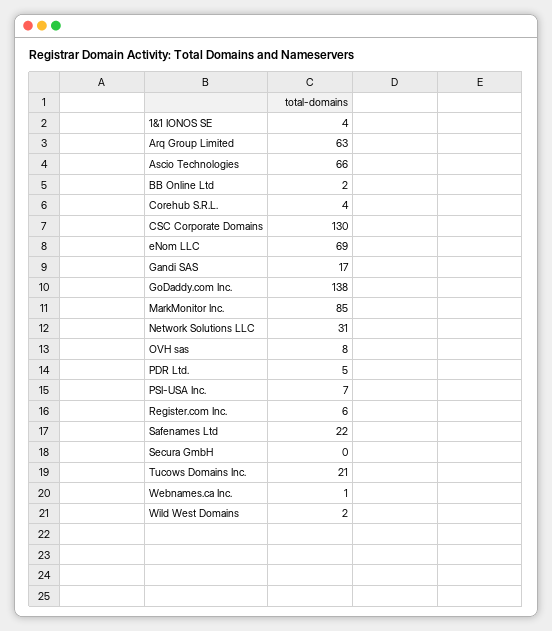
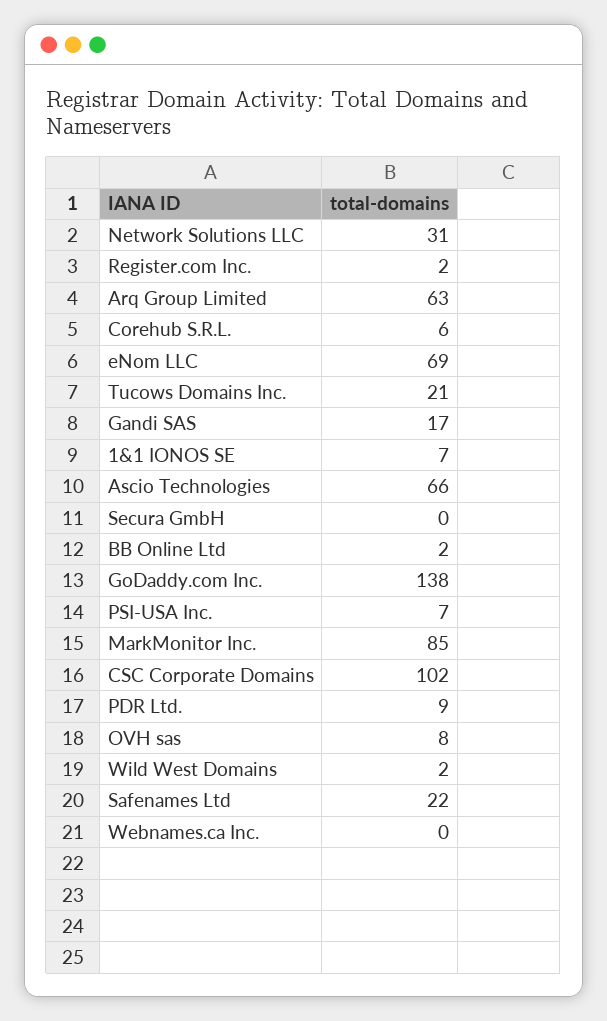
  {
-   "1&1 IONOS SE": 4,
+   "1&1 IONOS SE": 7,
    "Arq Group Limited": 63,
    "Ascio Technologies": 66,
    "BB Online Ltd": 2,
-   "Corehub S.R.L.": 4,
+   "Corehub S.R.L.": 6,
-   "CSC Corporate Domains": 130,
+   "CSC Corporate Domains": 102,
    "eNom LLC": 69,
    "Gandi SAS": 17,
    "GoDaddy.com Inc.": 138,
    "MarkMonitor Inc.": 85,
    "Network Solutions LLC": 31,
    "OVH sas": 8,
-   "PDR Ltd.": 5,
+   "PDR Ltd.": 9,
    "PSI-USA Inc.": 7,
-   "Register.com Inc.": 6,
+   "Register.com Inc.": 2,
    "Safenames Ltd": 22,
    "Secura GmbH": 0,
    "Tucows Domains Inc.": 21,
-   "Webnames.ca Inc.": 1,
+   "Webnames.ca Inc.": 0,
    "Wild West Domains": 2
  }

